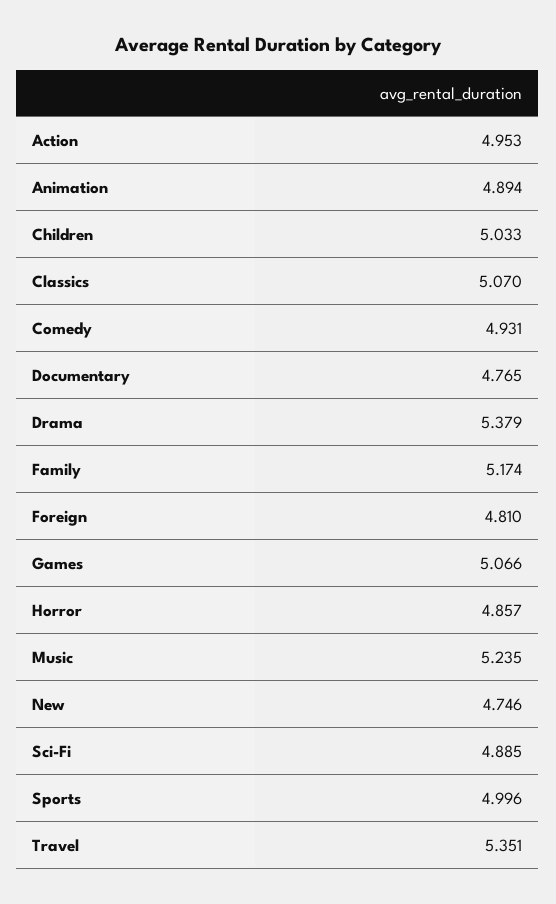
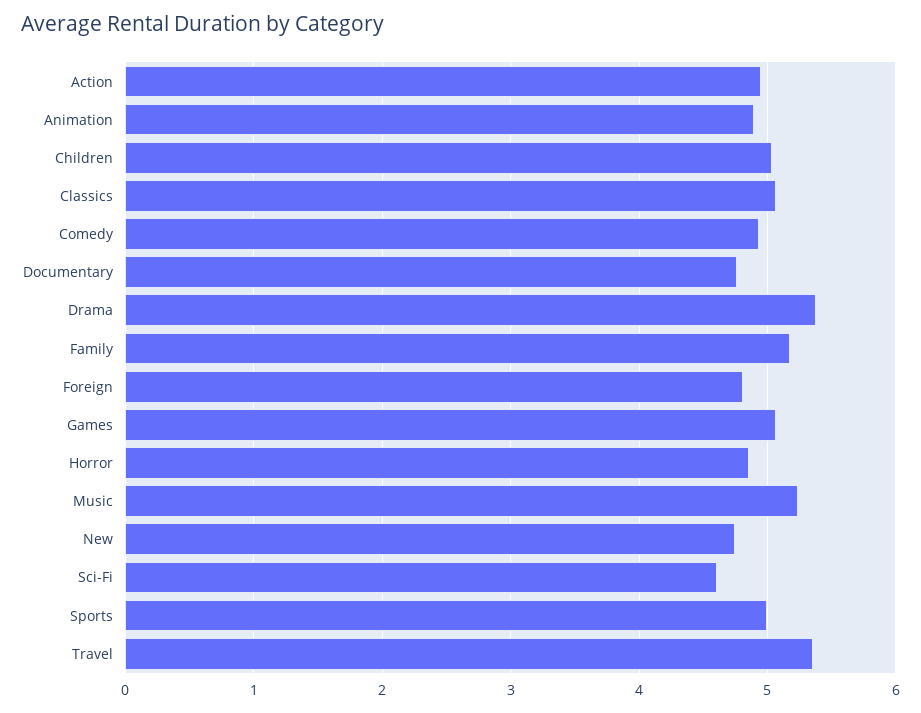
  {
    "Action": 4.953,
    "Animation": 4.894,
    "Children": 5.033,
    "Classics": 5.07,
    "Comedy": 4.931,
    "Documentary": 4.765,
    "Drama": 5.379,
    "Family": 5.174,
    "Foreign": 4.81,
    "Games": 5.066,
    "Horror": 4.857,
    "Music": 5.235,
    "New": 4.746,
-   "Sci-Fi": 4.885,
+   "Sci-Fi": 4.6,
    "Sports": 4.996,
    "Travel": 5.351
  }

